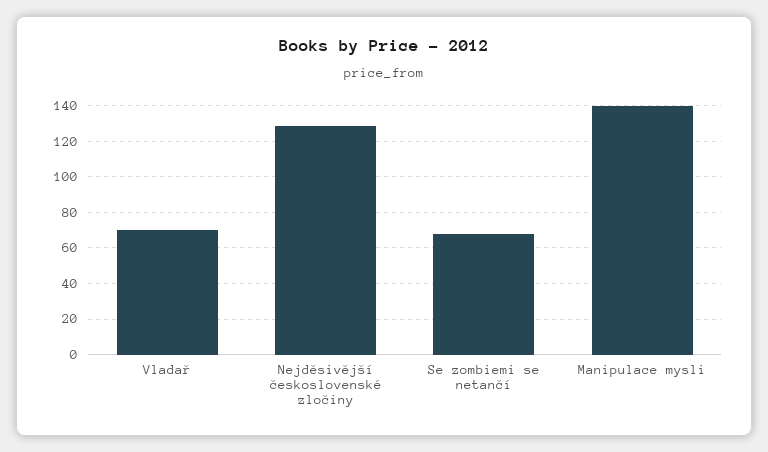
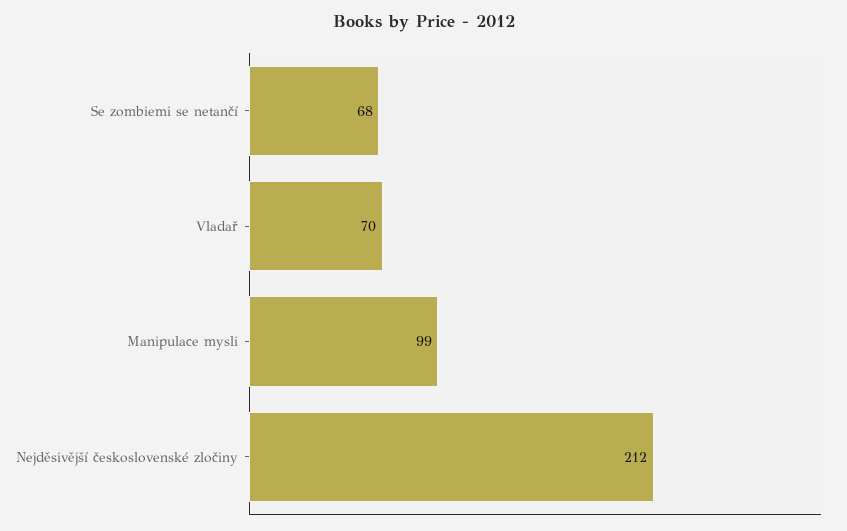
  {
    "Vladař": 70,
-   "Nejděsivější československé zločiny": 130,
+   "Nejděsivější československé zločiny": 212,
    "Se zombiemi se netančí": 68,
-   "Manipulace mysli": 140
+   "Manipulace mysli": 99
  }

